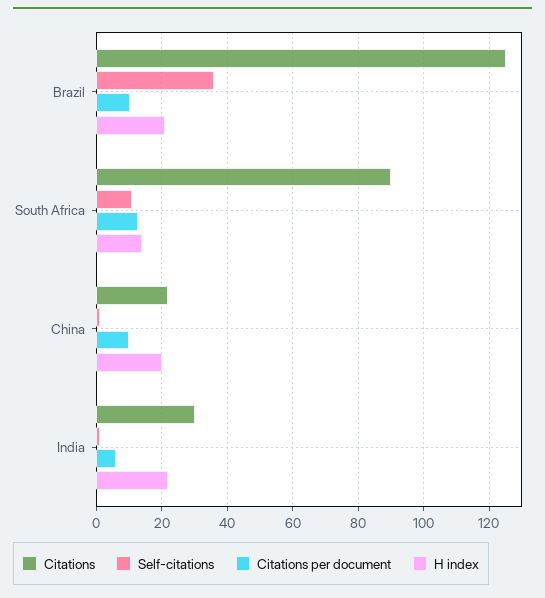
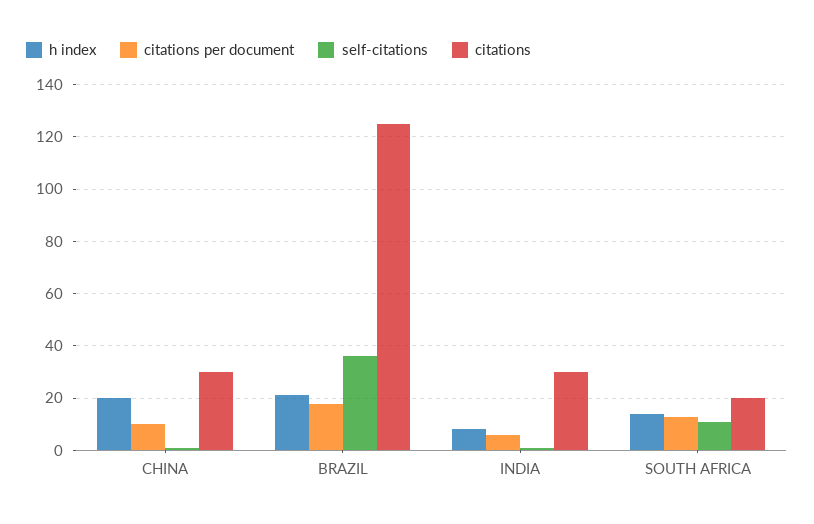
  {
    "Citations": {
      "Brazil": 126,
-     "South Africa": 90,
+     "South Africa": 20,
-     "China": 22,
+     "China": 30,
      "India": 30
    },
    "Self-citations": {
      "Brazil": 36,
      "South Africa": 12,
      "China": 2,
      "India": 2
    },
    "Citations per document": {
-     "Brazil": 10,
+     "Brazil": 17.5,
      "South Africa": 12,
      "China": 10,
      "India": 6
    },
    "H index": {
      "Brazil": 22,
      "South Africa": 14,
      "China": 20,
-     "India": 22
+     "India": 7.5
    }
  }

